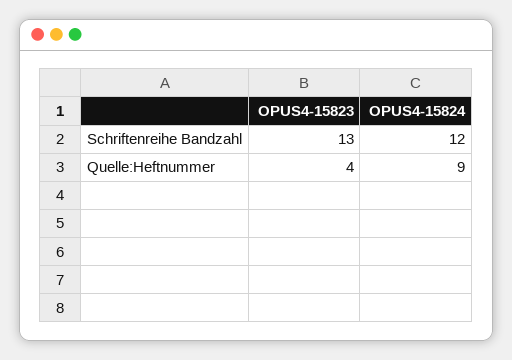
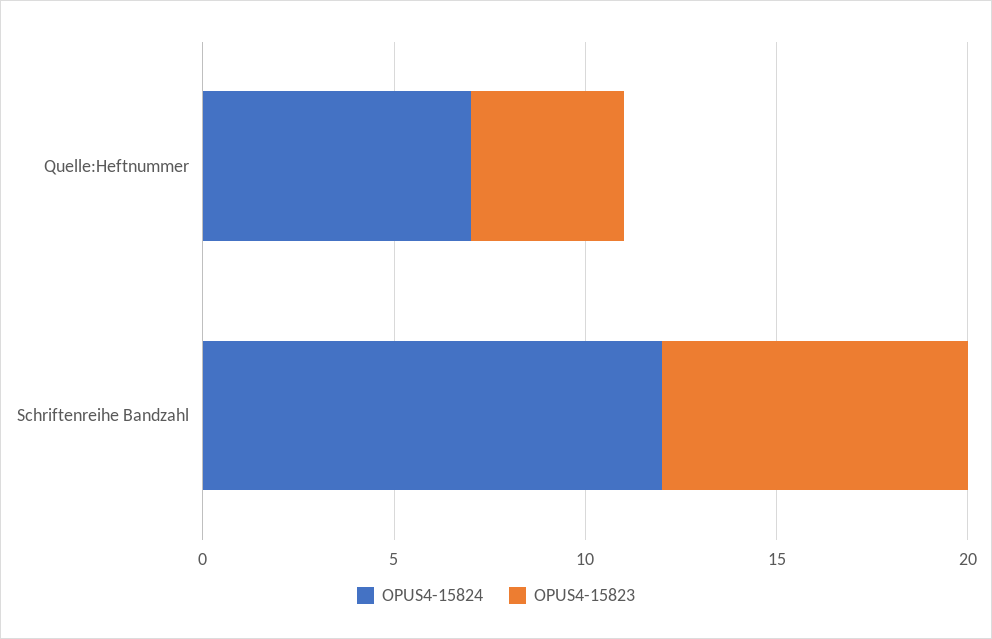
  {
    "OPUS4-15823": {
-     "Schriftenreihe Bandzahl": 13,
+     "Schriftenreihe Bandzahl": 8,
      "Quelle:Heftnummer": 4
    },
    "OPUS4-15824": {
      "Schriftenreihe Bandzahl": 12,
-     "Quelle:Heftnummer": 9
+     "Quelle:Heftnummer": 7
    }
  }

